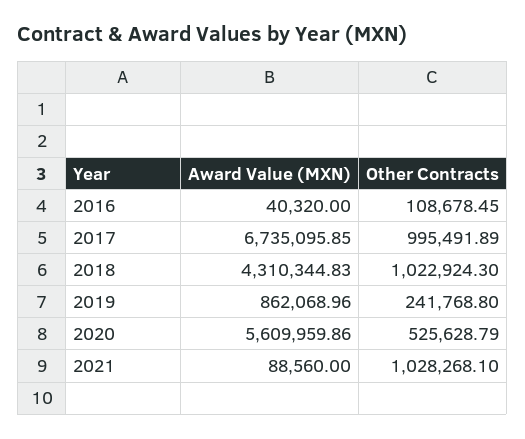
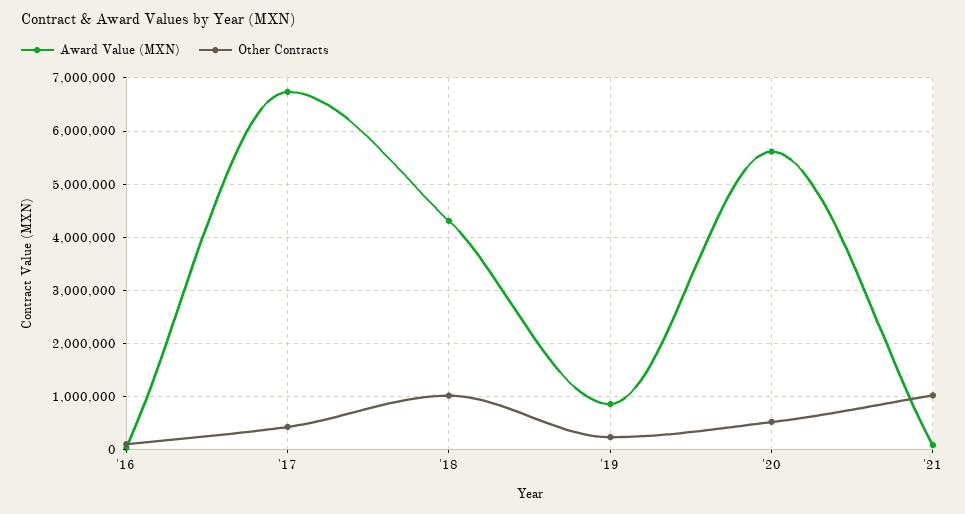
  {
    "Award Value (MXN)": {
      "2016": 40320,
      "2017": 6735095.85,
      "2018": 4310344.83,
      "2019": 862068.96,
      "2020": 5609959.86,
      "2021": 88560
    },
    "Other Contracts": {
      "2016": 108678.45,
-     "2017": 995491.89,
+     "2017": 400000,
      "2018": 1022924.3,
      "2019": 241768.8,
      "2020": 525628.79,
      "2021": 1028268.1
    }
  }

